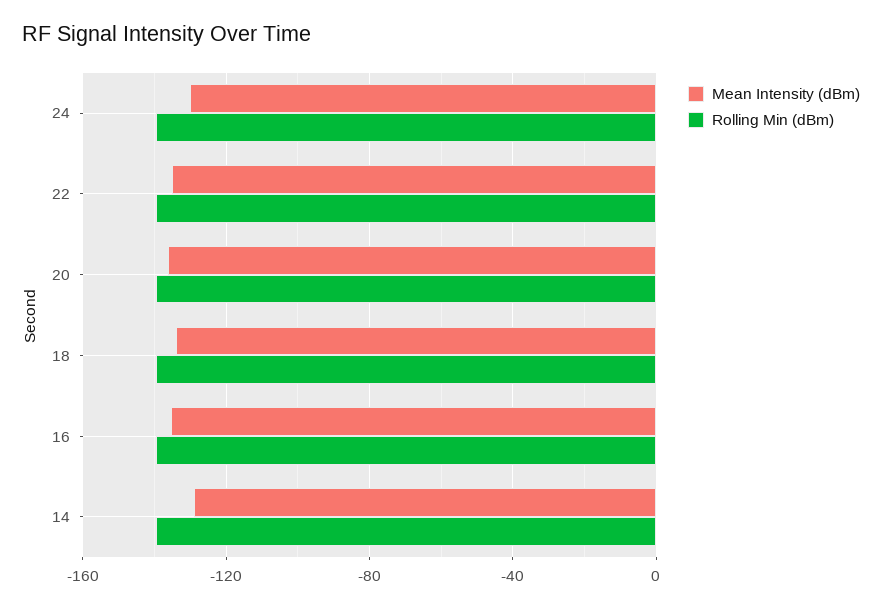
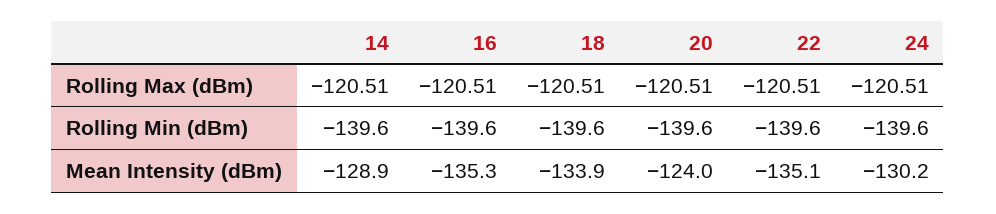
  {
    "Mean Intensity (dBm)": {
      "24": -130.2,
      "22": -135.1,
-     "20": -135,
+     "20": -124,
      "18": -133.9,
      "16": -135.3,
      "14": -128.9
    },
    "Rolling Min (dBm)": {
      "24": -139.6,
      "22": -139.6,
      "20": -139.6,
      "18": -139.6,
      "16": -139.6,
      "14": -139.6
-   }
+   },
+   "Rolling Max (dBm)": {
+     "14": -120.51,
+     "16": -120.51,
+     "18": -120.51,
+     "20": -120.51,
+     "22": -120.51,
+     "24": -120.51
+   }
  }

